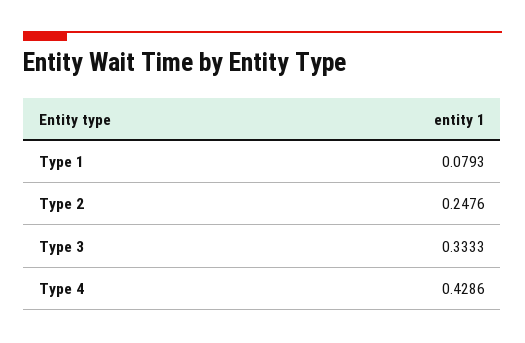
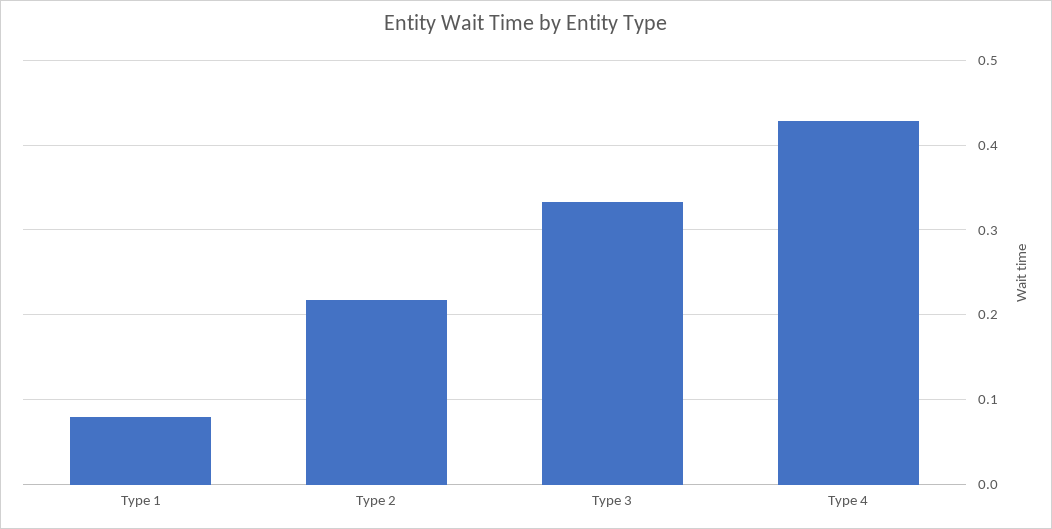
  {
    "Type 1": 0.0793,
-   "Type 2": 0.2476,
+   "Type 2": 0.22,
    "Type 3": 0.3333,
    "Type 4": 0.4286
  }

